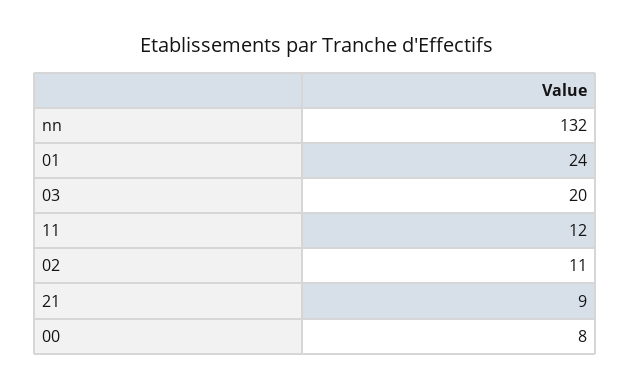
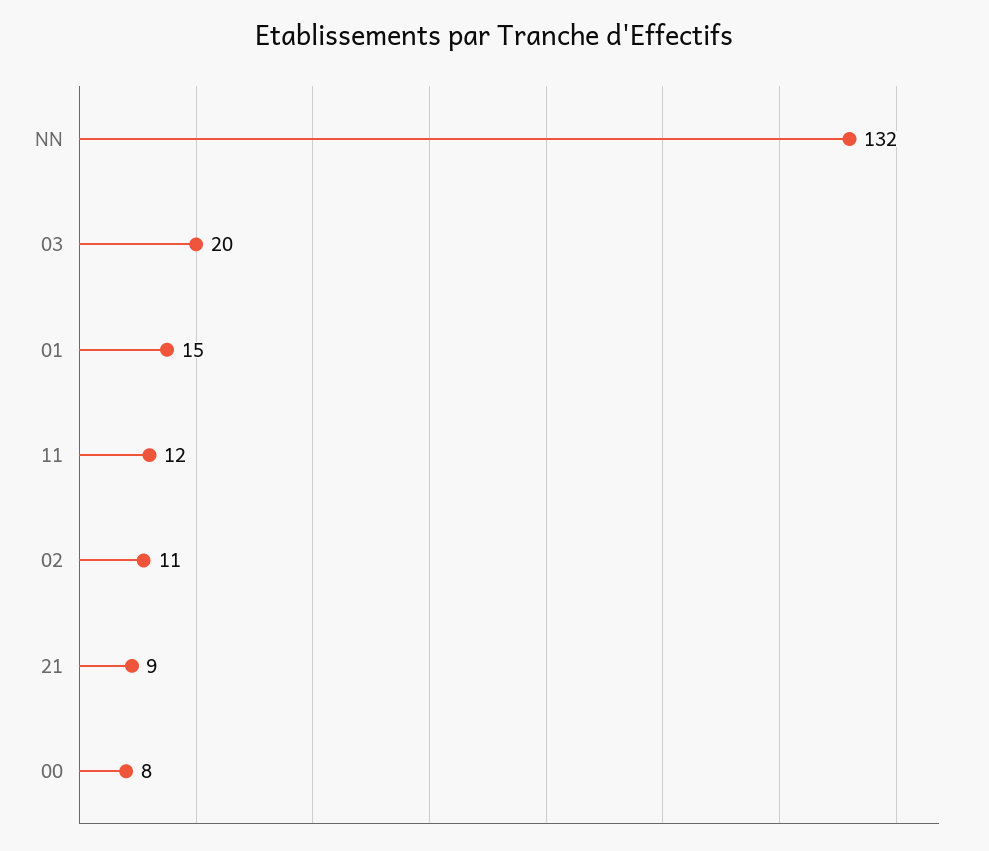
  {
    "nn": 132,
-   "01": 24,
+   "01": 15,
    "03": 20,
    "11": 12,
    "02": 11,
    "21": 9,
    "00": 8
  }

